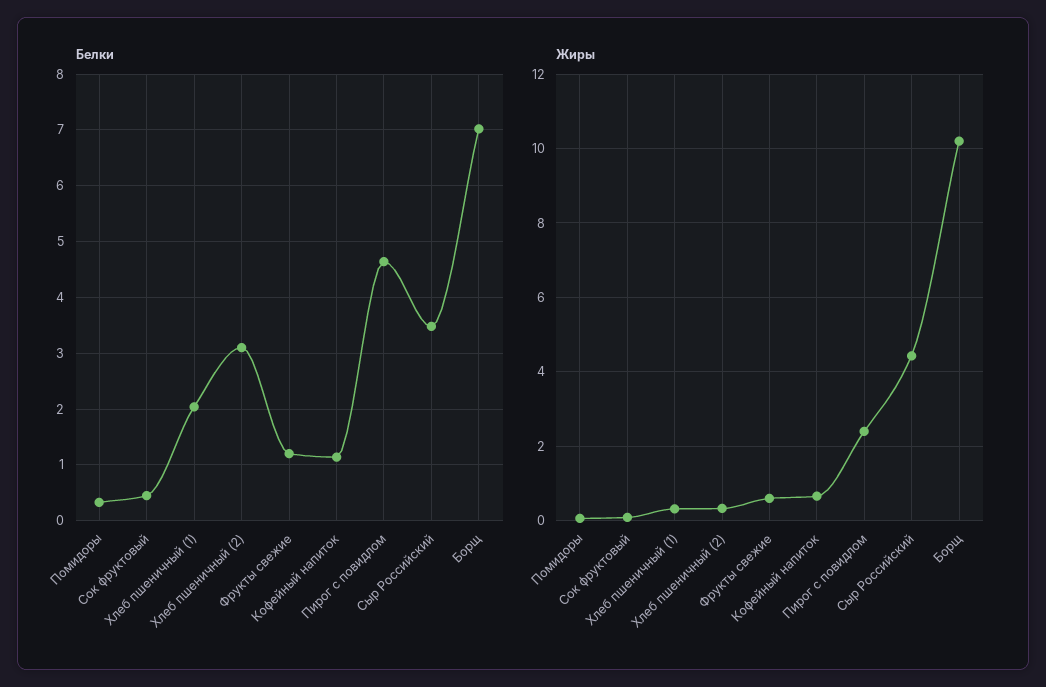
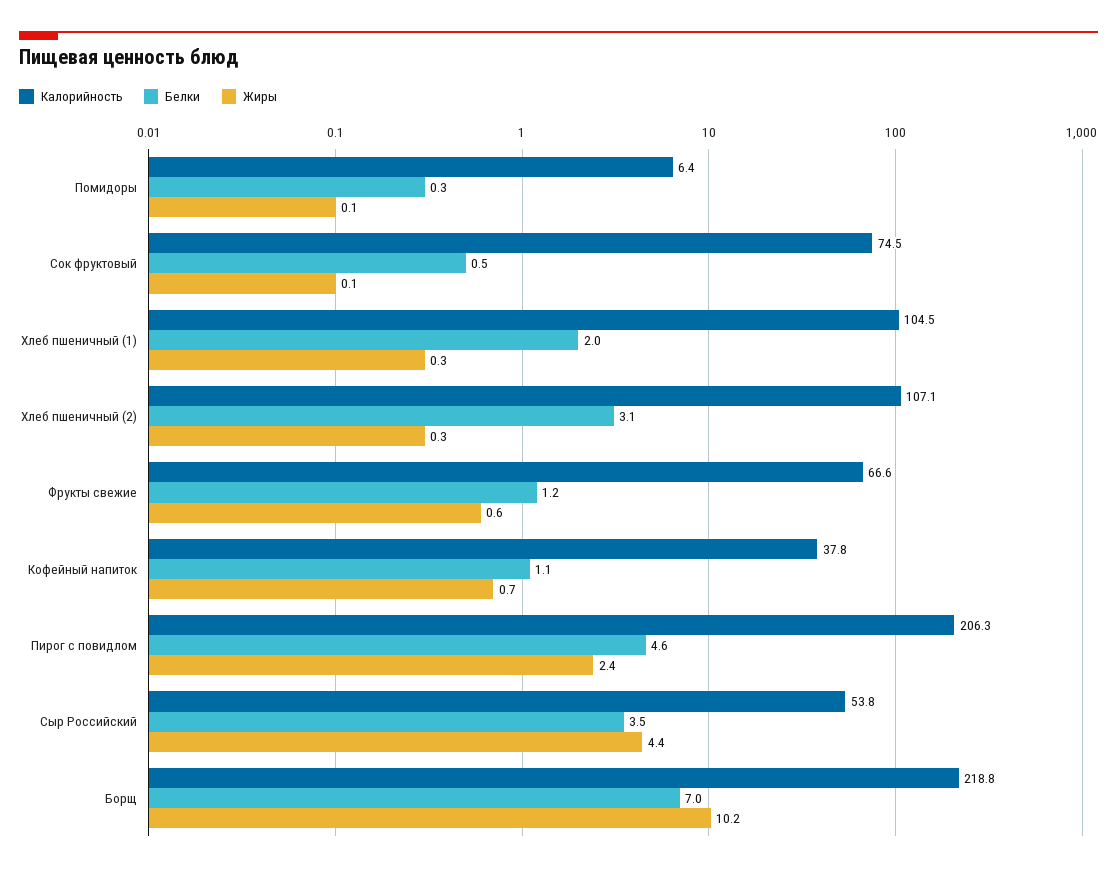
  {
    "Белки": {
      "Помидоры": 0.3,
      "Сок фруктовый": 0.5,
      "Хлеб пшеничный (1)": 2,
      "Хлеб пшеничный (2)": 3.1,
      "Фрукты свежие": 1.2,
      "Кофейный напиток": 1.1,
      "Пирог с повидлом": 4.6,
      "Сыр Российский": 3.5,
      "Борщ": 7
    },
    "Жиры": {
      "Помидоры": 0.1,
      "Сок фруктовый": 0.1,
      "Хлеб пшеничный (1)": 0.3,
      "Хлеб пшеничный (2)": 0.3,
      "Фрукты свежие": 0.6,
      "Кофейный напиток": 0.7,
      "Пирог с повидлом": 2.4,
      "Сыр Российский": 4.4,
      "Борщ": 10.2
-   }
+   },
+   "Калорийность": {
+     "Помидоры": 6.4,
+     "Сок фруктовый": 74.5,
+     "Хлеб пшеничный (1)": 104.5,
+     "Хлеб пшеничный (2)": 107.1,
+     "Фрукты свежие": 66.6,
+     "Кофейный напиток": 37.8,
+     "Пирог с повидлом": 206.3,
+     "Сыр Российский": 53.8,
+     "Борщ": 218.8
+   }
  }

